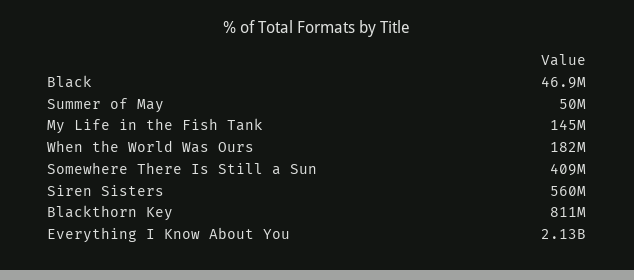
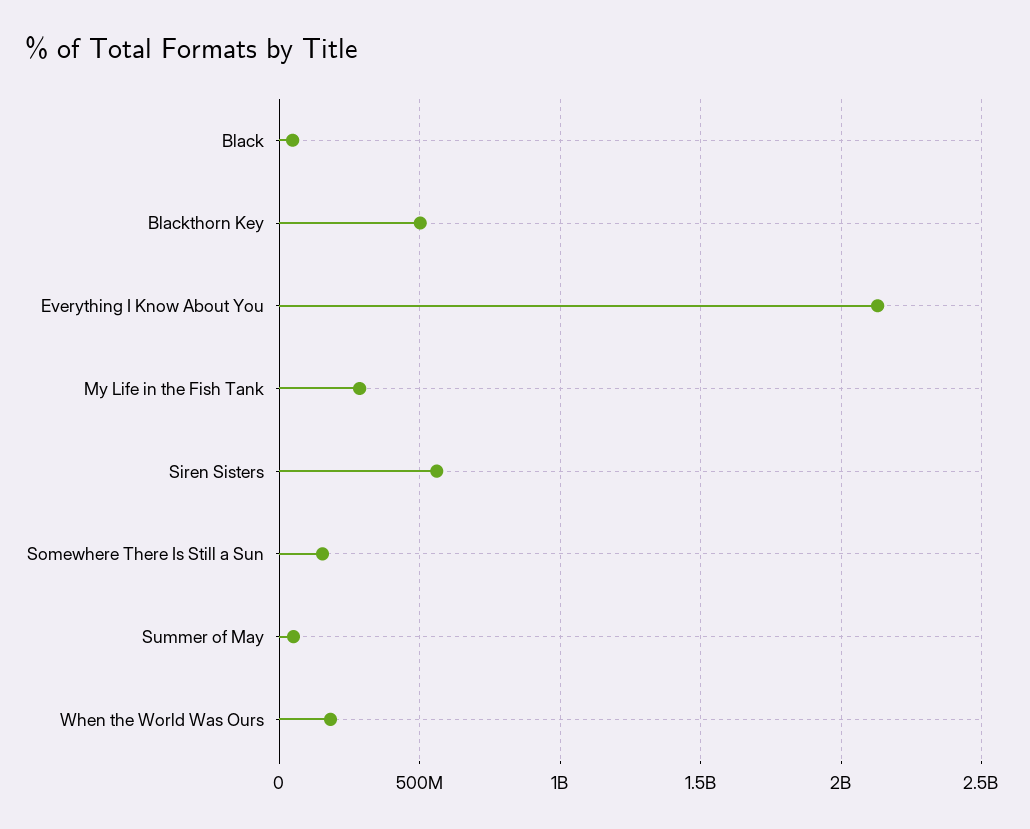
  {
    "Black": 46900000,
    "Summer of May": 50000000,
-   "My Life in the Fish Tank": 145000000,
+   "My Life in the Fish Tank": 300000000,
    "When the World Was Ours": 182000000,
-   "Somewhere There Is Still a Sun": 409000000,
+   "Somewhere There Is Still a Sun": 150000000,
    "Siren Sisters": 560000000,
-   "Blackthorn Key": 811000000,
+   "Blackthorn Key": 500000000,
    "Everything I Know About You": 2130000000
  }

